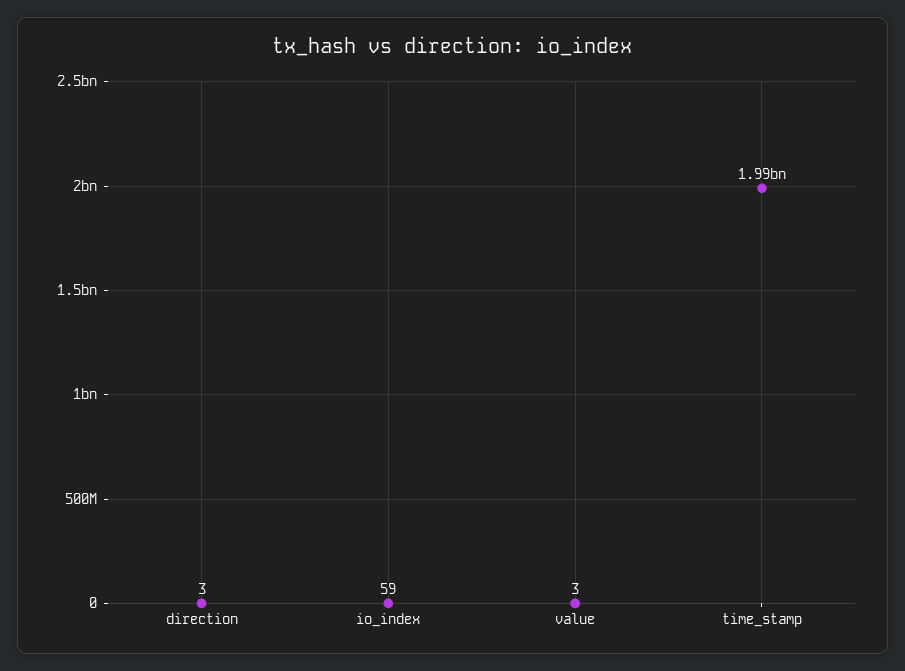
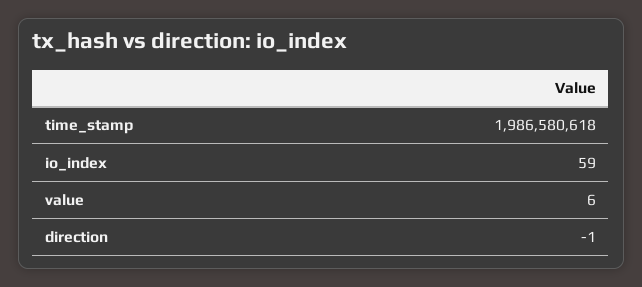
  {
-   "direction": 3,
+   "direction": -1,
    "io_index": 59,
-   "value": 3,
+   "value": 6,
    "time_stamp": 1986580618
  }

